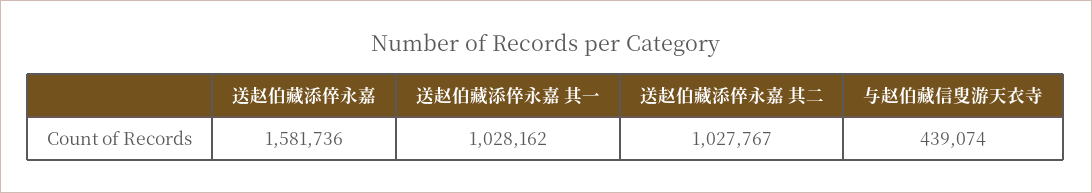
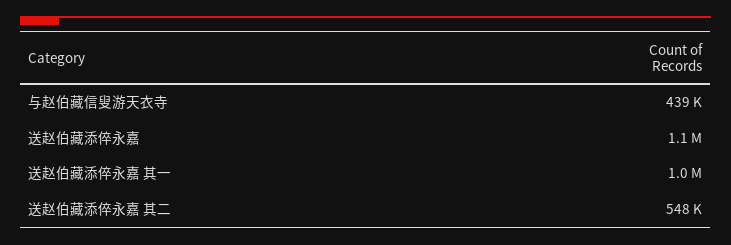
  {
-   "送赵伯藏添倅永嘉": 1581736,
+   "送赵伯藏添倅永嘉": 1100000,
    "送赵伯藏添倅永嘉 其一": 1028162,
-   "送赵伯藏添倅永嘉 其二": 1027767,
+   "送赵伯藏添倅永嘉 其二": 548000,
    "与赵伯藏信叟游天衣寺": 439074
  }

